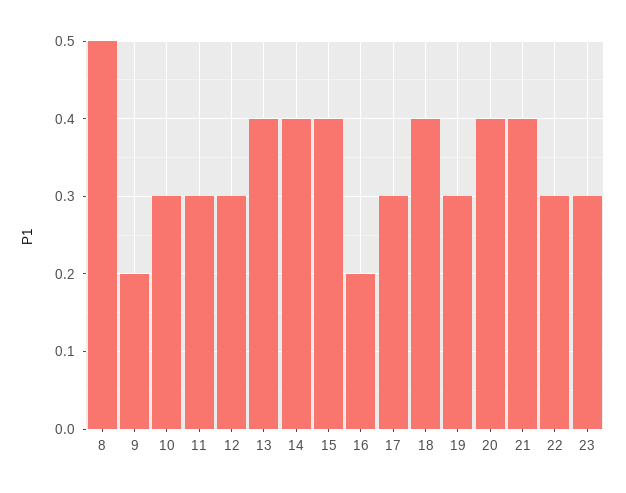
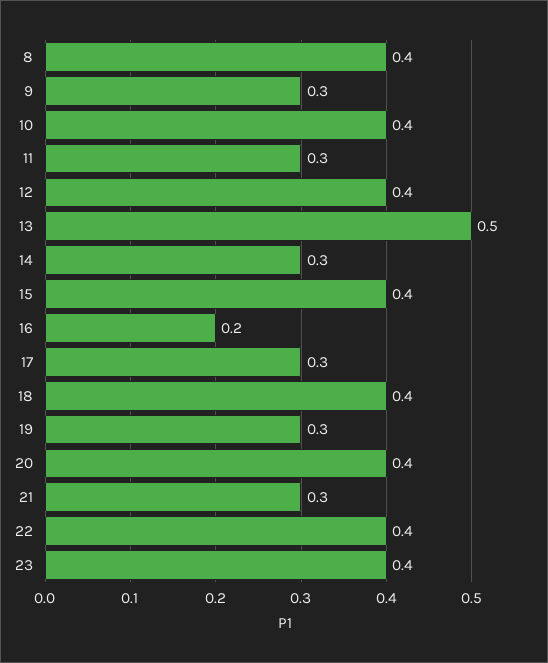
  {
-   "8": 0.5,
+   "8": 0.4,
-   "9": 0.2,
+   "9": 0.3,
-   "10": 0.3,
+   "10": 0.4,
    "11": 0.3,
-   "12": 0.3,
+   "12": 0.4,
-   "13": 0.4,
+   "13": 0.5,
-   "14": 0.4,
+   "14": 0.3,
    "15": 0.4,
    "16": 0.2,
    "17": 0.3,
    "18": 0.4,
    "19": 0.3,
    "20": 0.4,
-   "21": 0.4,
+   "21": 0.3,
-   "22": 0.3,
+   "22": 0.4,
-   "23": 0.3
+   "23": 0.4
  }

